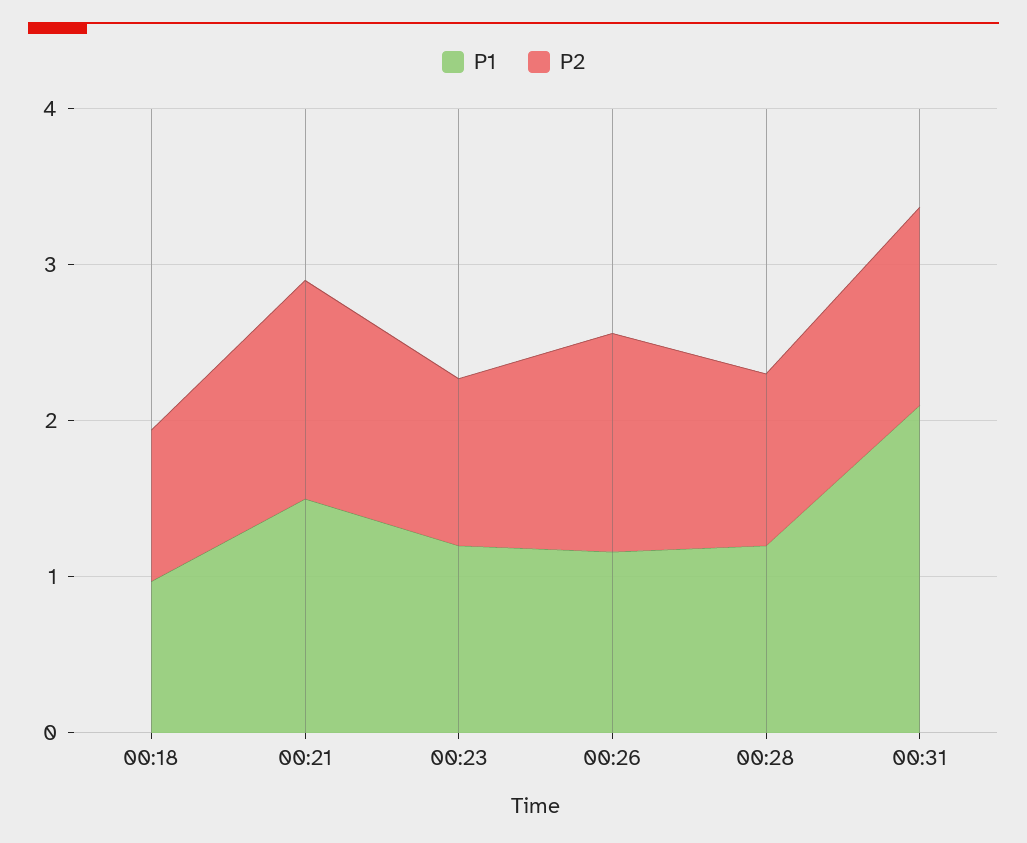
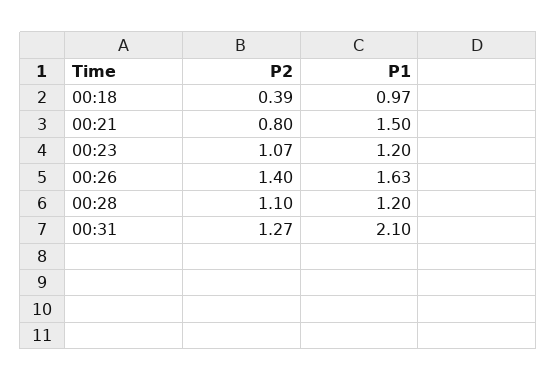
  {
    "P1": {
      "00:18": 0.97,
      "00:21": 1.5,
      "00:23": 1.2,
-     "00:26": 1.2,
+     "00:26": 1.63,
      "00:28": 1.2,
      "00:31": 2.1
    },
    "P2": {
-     "00:18": 1,
+     "00:18": 0.39,
-     "00:21": 1.4,
+     "00:21": 0.8,
      "00:23": 1.07,
      "00:26": 1.4,
      "00:28": 1.1,
      "00:31": 1.27
    }
  }

